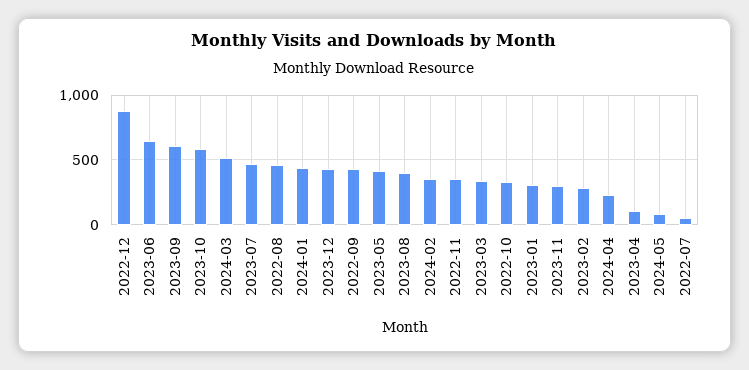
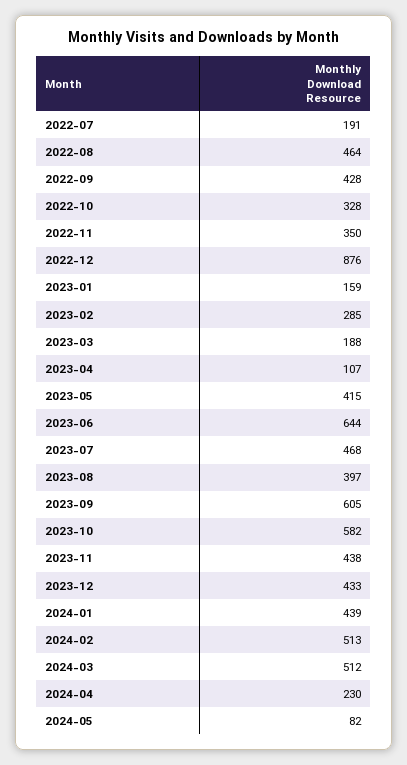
  {
    "2022-12": 876,
    "2023-06": 644,
    "2023-09": 605,
    "2023-10": 582,
    "2024-03": 512,
    "2023-07": 468,
    "2022-08": 464,
    "2024-01": 439,
    "2023-12": 433,
    "2022-09": 428,
    "2023-05": 415,
    "2023-08": 397,
-   "2024-02": 350,
+   "2024-02": 513,
    "2022-11": 350,
-   "2023-03": 350,
+   "2023-03": 188,
    "2022-10": 328,
-   "2023-01": 300,
+   "2023-01": 159,
-   "2023-11": 300,
+   "2023-11": 438,
    "2023-02": 285,
    "2024-04": 230,
    "2023-04": 107,
    "2024-05": 82,
-   "2022-07": 50
+   "2022-07": 191
  }

